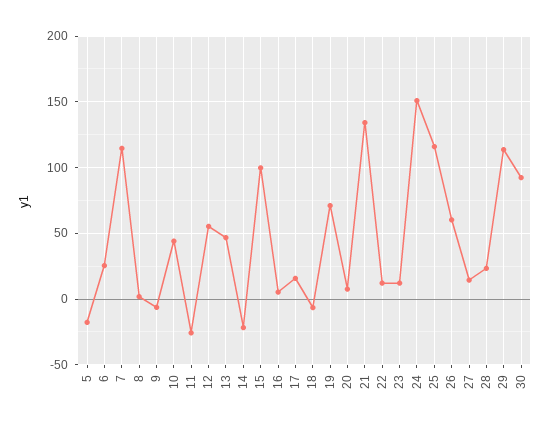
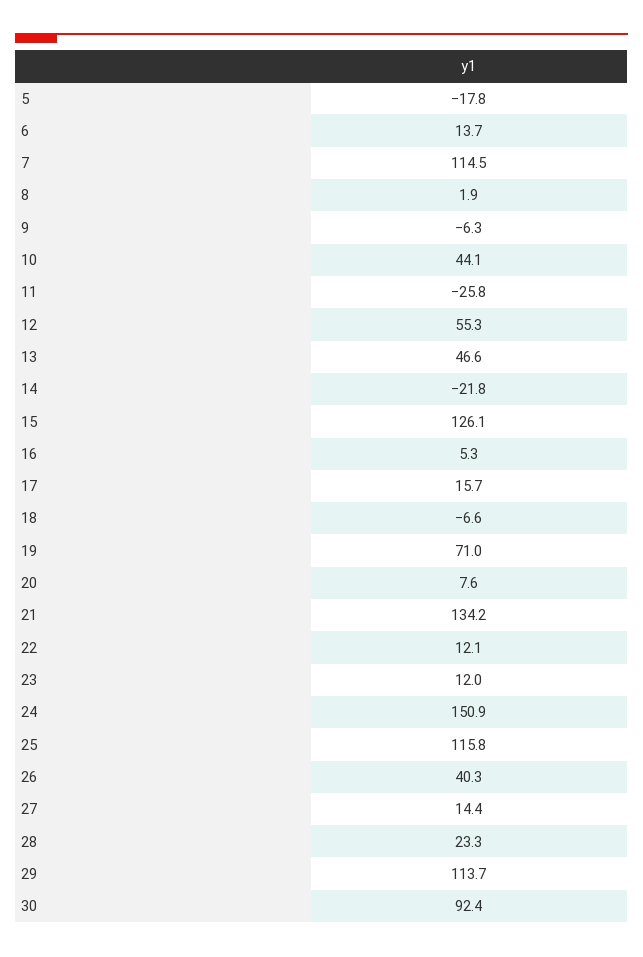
  {
    "5": -17.8,
-   "6": 25,
+   "6": 13.7,
    "7": 114.5,
    "8": 1.9,
    "9": -6.3,
    "10": 44.1,
    "11": -25.8,
    "12": 55.3,
    "13": 46.6,
    "14": -21.8,
-   "15": 100,
+   "15": 126.1,
    "16": 5.3,
    "17": 15.7,
    "18": -6.6,
    "19": 71,
    "20": 7.6,
    "21": 134.2,
    "22": 12.1,
    "23": 12,
    "24": 150.9,
    "25": 115.8,
-   "26": 60,
+   "26": 40.3,
    "27": 14.4,
    "28": 23.3,
    "29": 113.7,
    "30": 92.4
  }

